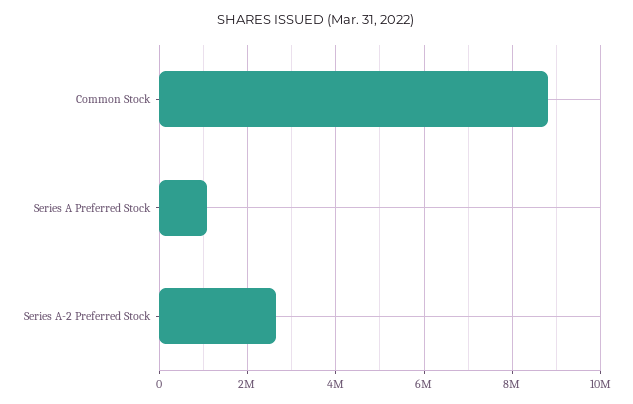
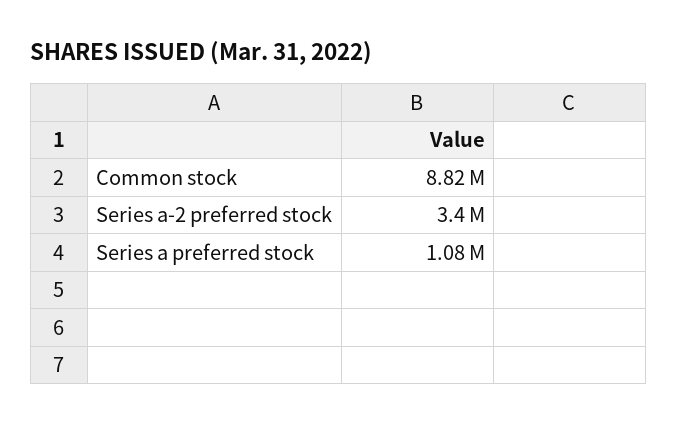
  {
    "Common Stock": 8820000,
    "Series A Preferred Stock": 1080000,
-   "Series A-2 Preferred Stock": 2600000
+   "Series A-2 Preferred Stock": 3400000
  }

